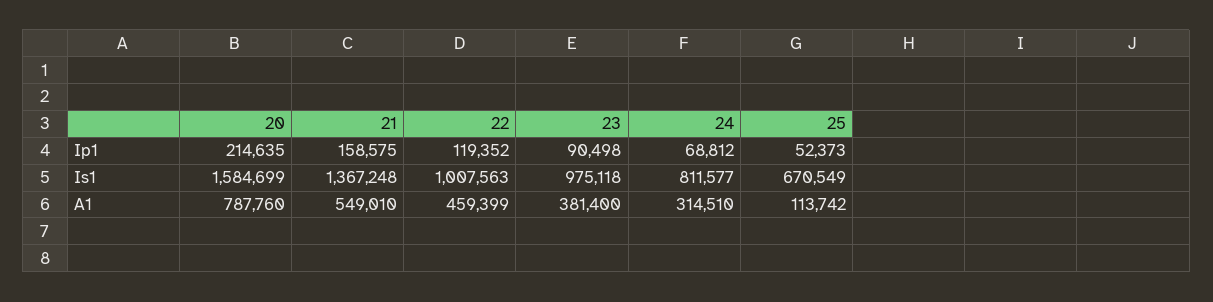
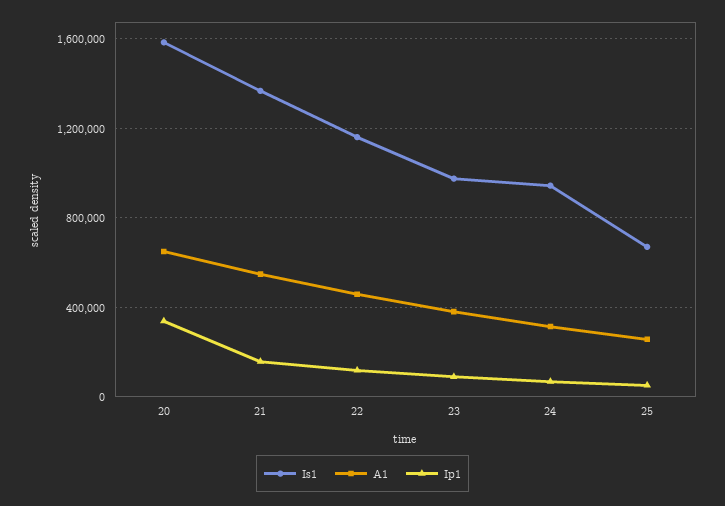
  {
    "Ip1": {
-     "20": 214635,
+     "20": 350000,
      "21": 158575,
      "22": 119352,
      "23": 90498,
      "24": 68812,
      "25": 52373
    },
    "Is1": {
      "20": 1584699,
      "21": 1367248,
-     "22": 1007563,
+     "22": 1150000,
      "23": 975118,
-     "24": 811577,
+     "24": 950000,
      "25": 670549
    },
    "A1": {
-     "20": 787760,
+     "20": 650000,
      "21": 549010,
      "22": 459399,
      "23": 381400,
      "24": 314510,
-     "25": 113742
+     "25": 250000
    }
  }

